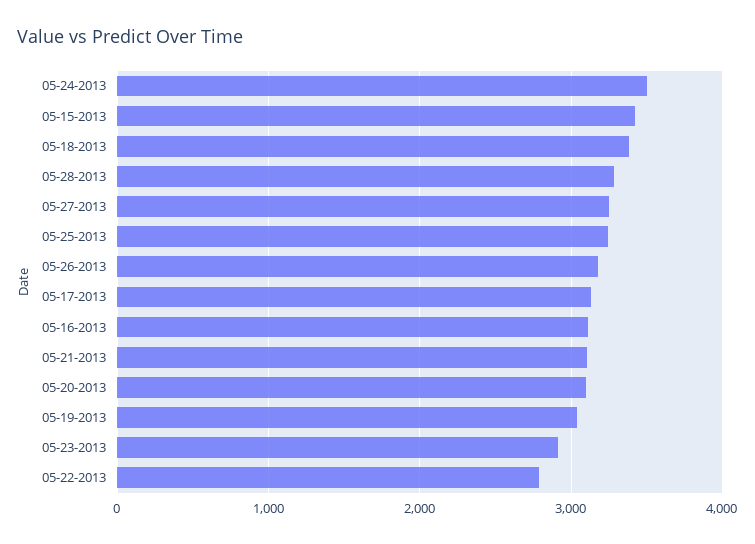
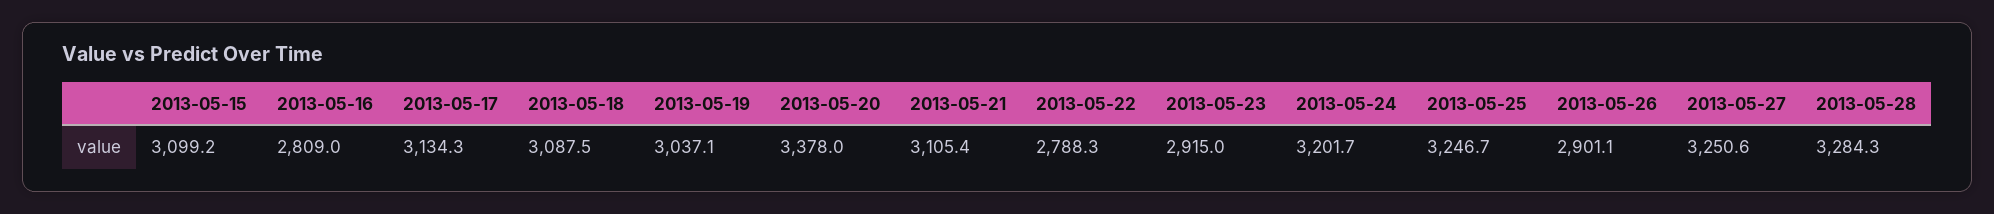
  {
-   "05-24-2013": 3500,
+   "05-24-2013": 3201.7,
-   "05-15-2013": 3400,
+   "05-15-2013": 3099.2,
-   "05-18-2013": 3400,
+   "05-18-2013": 3087.5,
    "05-28-2013": 3284.3,
    "05-27-2013": 3250.6,
    "05-25-2013": 3246.7,
-   "05-26-2013": 3200,
+   "05-26-2013": 2901.1,
    "05-17-2013": 3134.3,
-   "05-16-2013": 3100,
+   "05-16-2013": 2809,
    "05-21-2013": 3105.4,
-   "05-20-2013": 3100,
+   "05-20-2013": 3378,
    "05-19-2013": 3037.1,
    "05-23-2013": 2915,
    "05-22-2013": 2788.3
  }

